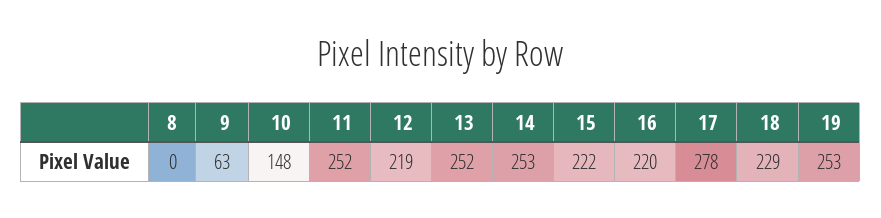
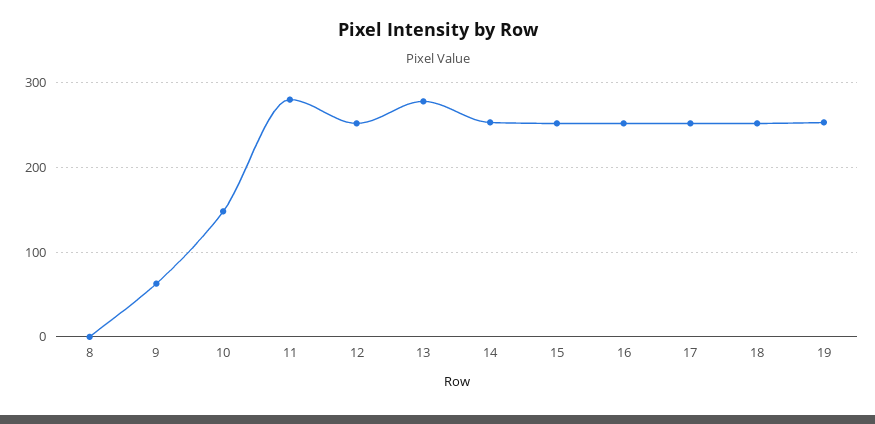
  {
    "8": 0,
    "9": 63,
    "10": 148,
-   "11": 252,
+   "11": 280,
-   "12": 219,
+   "12": 250,
-   "13": 252,
+   "13": 280,
    "14": 253,
-   "15": 222,
+   "15": 250,
-   "16": 220,
+   "16": 250,
-   "17": 278,
+   "17": 250,
-   "18": 229,
+   "18": 250,
    "19": 253
  }

